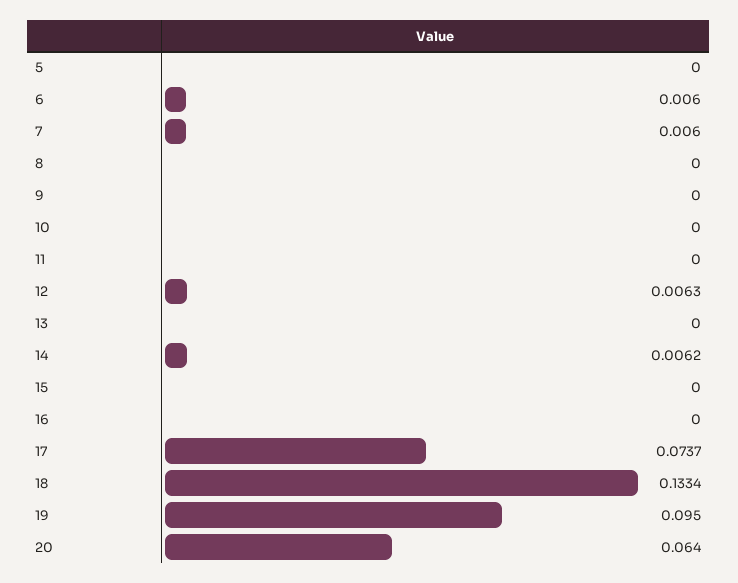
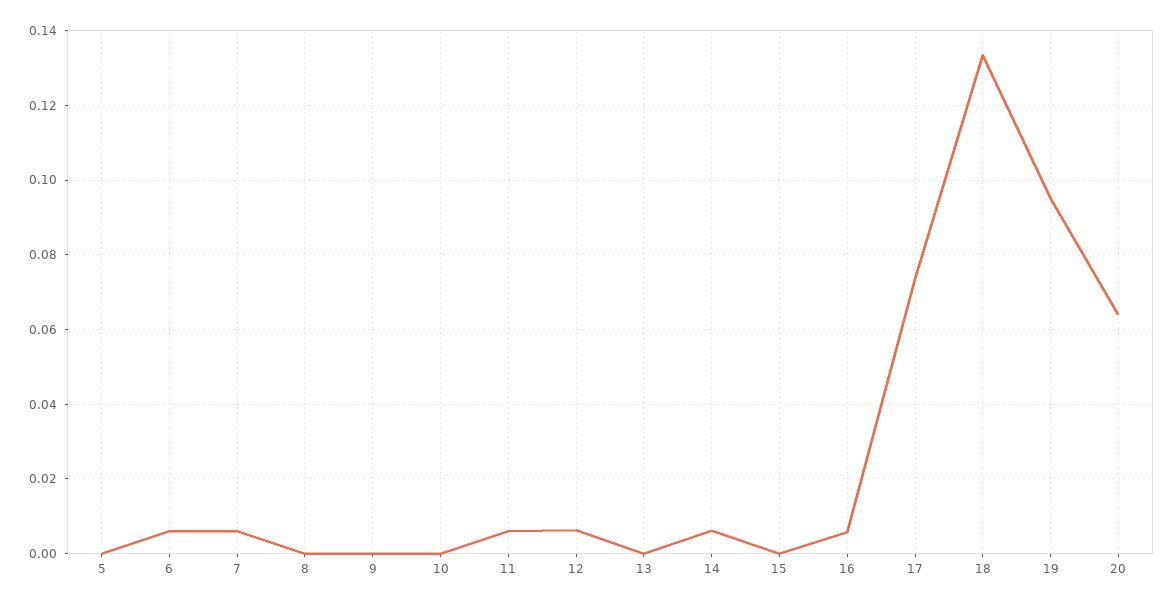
  {
    "5": 0,
    "6": 0.006,
    "7": 0.006,
    "8": 0,
    "9": 0,
    "10": 0,
-   "11": 0,
+   "11": 0.006,
    "12": 0.0063,
    "13": 0,
    "14": 0.0062,
    "15": 0,
-   "16": 0,
+   "16": 0.006,
    "17": 0.0737,
    "18": 0.1334,
    "19": 0.095,
    "20": 0.064
  }

